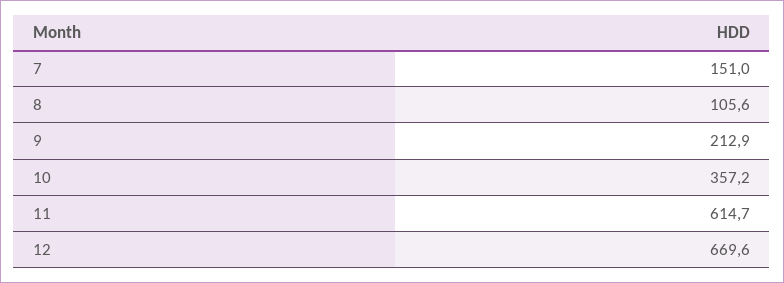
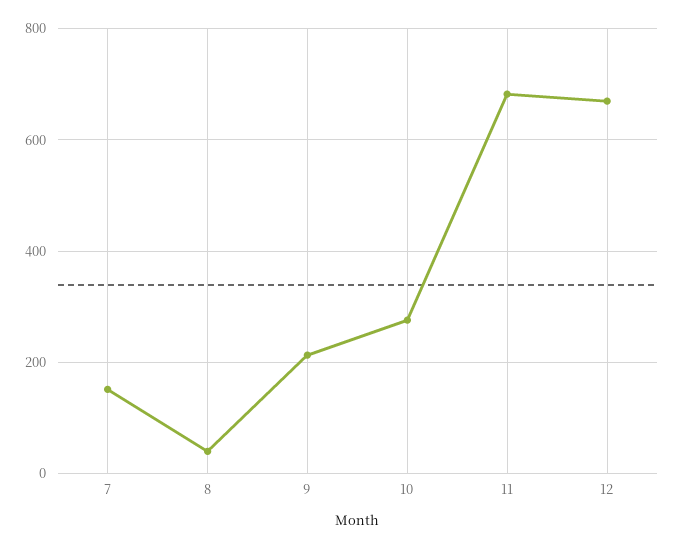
  {
    "7": 151,
-   "8": 105.6,
+   "8": 40,
    "9": 212.9,
-   "10": 357.2,
+   "10": 280,
-   "11": 614.7,
+   "11": 680,
    "12": 669.6
  }

